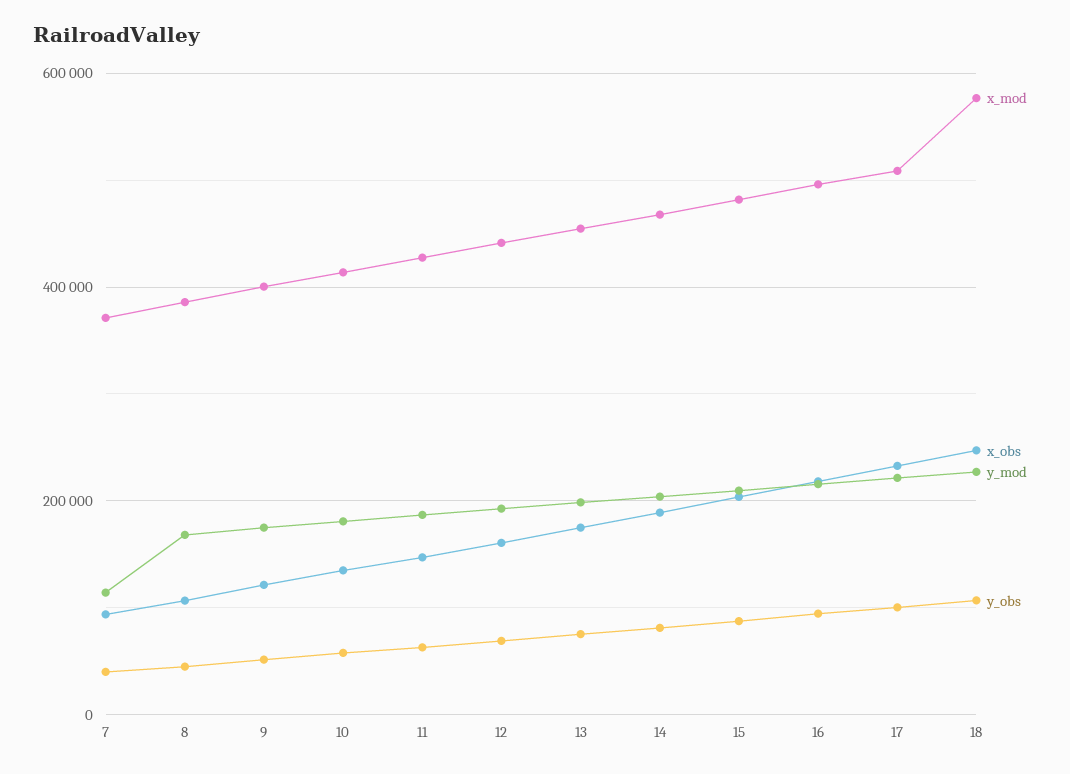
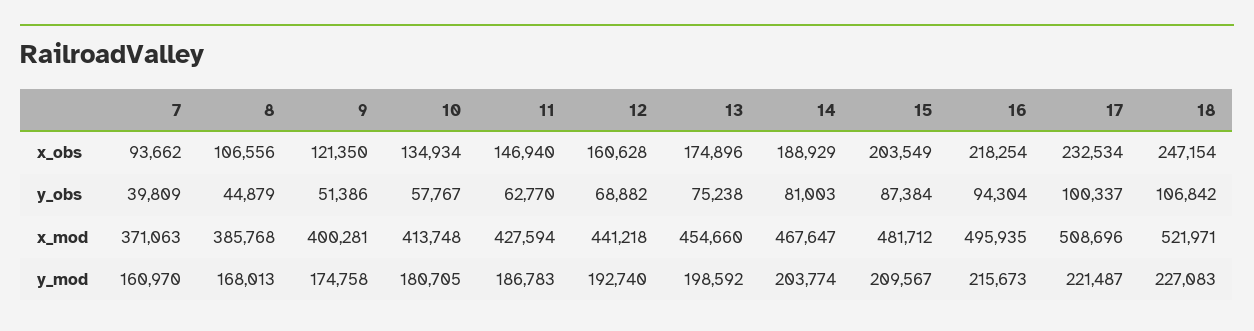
  {
    "x_mod": {
      "7": 371063,
      "8": 385768,
      "9": 400281,
      "10": 413748,
      "11": 427594,
      "12": 441218,
      "13": 454660,
      "14": 467647,
      "15": 481712,
      "16": 495935,
      "17": 508696,
-     "18": 580000
+     "18": 521971
    },
    "x_obs": {
      "7": 93662,
      "8": 106556,
      "9": 121350,
      "10": 134934,
      "11": 146940,
      "12": 160628,
      "13": 174896,
      "14": 188929,
      "15": 203549,
      "16": 218254,
      "17": 232534,
      "18": 247154
    },
    "y_mod": {
-     "7": 120000,
+     "7": 160970,
      "8": 168013,
      "9": 174758,
      "10": 180705,
      "11": 186783,
      "12": 192740,
      "13": 198592,
      "14": 203774,
      "15": 209567,
      "16": 215673,
      "17": 221487,
      "18": 227083
    },
    "y_obs": {
      "7": 39809,
      "8": 44879,
      "9": 51386,
      "10": 57767,
      "11": 62770,
      "12": 68882,
      "13": 75238,
      "14": 81003,
      "15": 87384,
      "16": 94304,
      "17": 100337,
      "18": 106842
    }
  }

